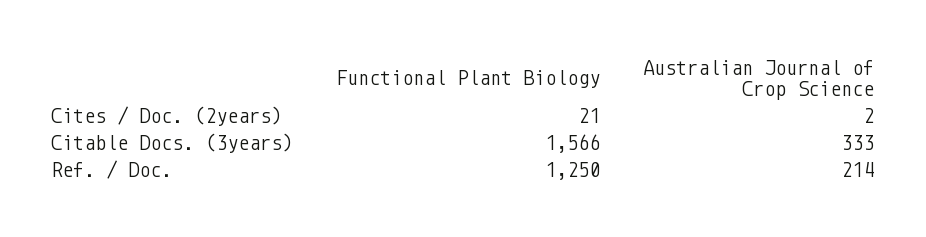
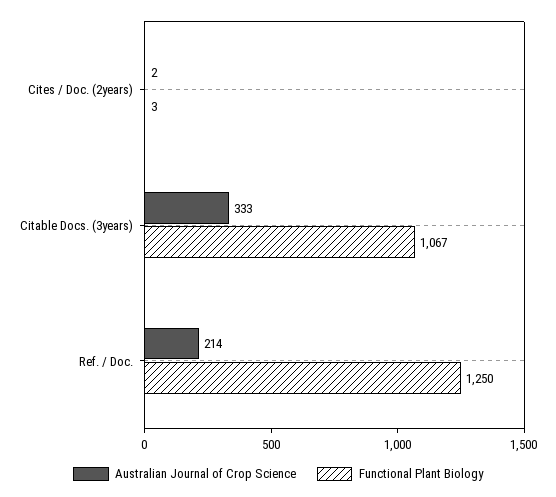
  {
    "Functional Plant Biology": {
-     "Cites / Doc. (2years)": 21,
+     "Cites / Doc. (2years)": 3,
-     "Citable Docs. (3years)": 1566,
+     "Citable Docs. (3years)": 1067,
      "Ref. / Doc.": 1250
    },
    "Australian Journal of Crop Science": {
      "Cites / Doc. (2years)": 2,
      "Citable Docs. (3years)": 333,
      "Ref. / Doc.": 214
    }
  }

